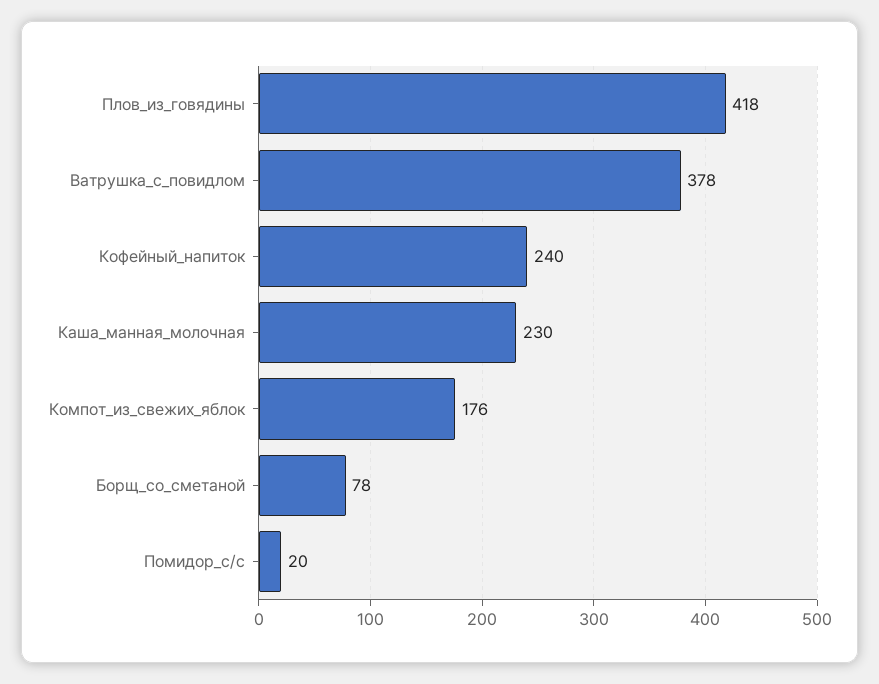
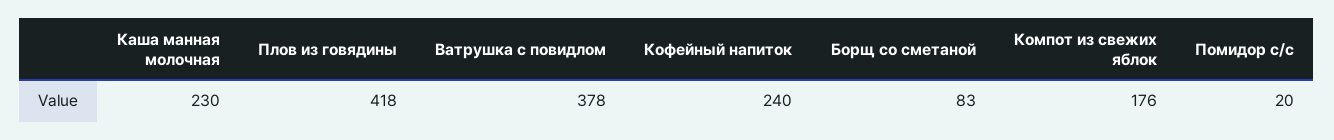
  {
    "Плов_из_говядины": 418,
    "Ватрушка_с_повидлом": 378,
    "Кофейный_напиток": 240,
    "Каша_манная_молочная": 230,
    "Компот_из_свежих_яблок": 176,
-   "Борщ_со_сметаной": 78,
+   "Борщ_со_сметаной": 83,
    "Помидор_с/с": 20
  }

